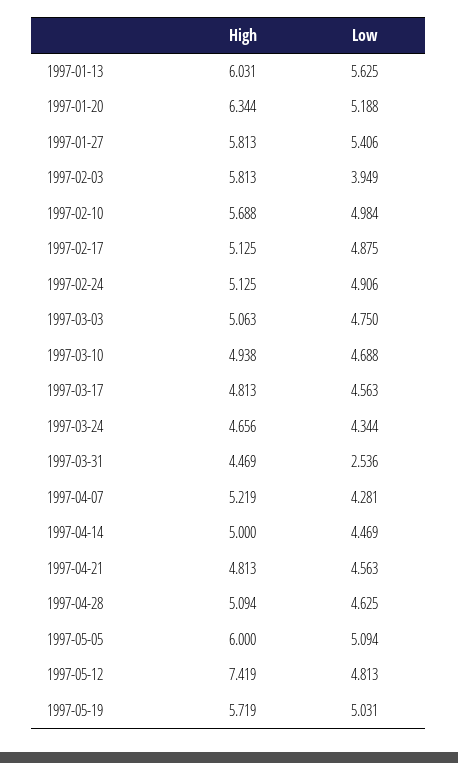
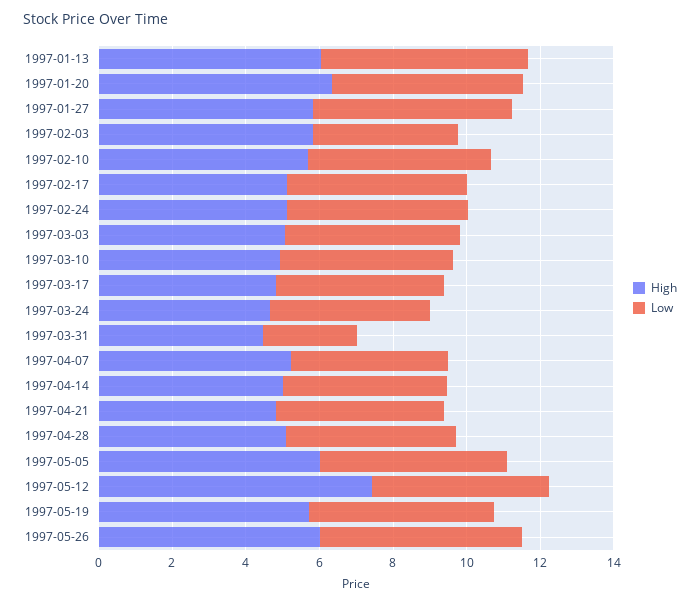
  {
    "High": {
      "1997-01-13": 6.031,
      "1997-01-20": 6.344,
      "1997-01-27": 5.813,
      "1997-02-03": 5.813,
      "1997-02-10": 5.688,
      "1997-02-17": 5.125,
      "1997-02-24": 5.125,
      "1997-03-03": 5.063,
      "1997-03-10": 4.938,
      "1997-03-17": 4.813,
      "1997-03-24": 4.656,
      "1997-03-31": 4.469,
      "1997-04-07": 5.219,
      "1997-04-14": 5,
      "1997-04-21": 4.813,
      "1997-04-28": 5.094,
      "1997-05-05": 6,
      "1997-05-12": 7.419,
-     "1997-05-19": 5.719
+     "1997-05-19": 5.719,
+     "1997-05-26": 6
    },
    "Low": {
      "1997-01-13": 5.625,
      "1997-01-20": 5.188,
      "1997-01-27": 5.406,
      "1997-02-03": 3.949,
      "1997-02-10": 4.984,
      "1997-02-17": 4.875,
      "1997-02-24": 4.906,
      "1997-03-03": 4.75,
      "1997-03-10": 4.688,
      "1997-03-17": 4.563,
      "1997-03-24": 4.344,
      "1997-03-31": 2.536,
      "1997-04-07": 4.281,
      "1997-04-14": 4.469,
      "1997-04-21": 4.563,
      "1997-04-28": 4.625,
      "1997-05-05": 5.094,
      "1997-05-12": 4.813,
-     "1997-05-19": 5.031
+     "1997-05-19": 5.031,
+     "1997-05-26": 5.5
    }
  }

